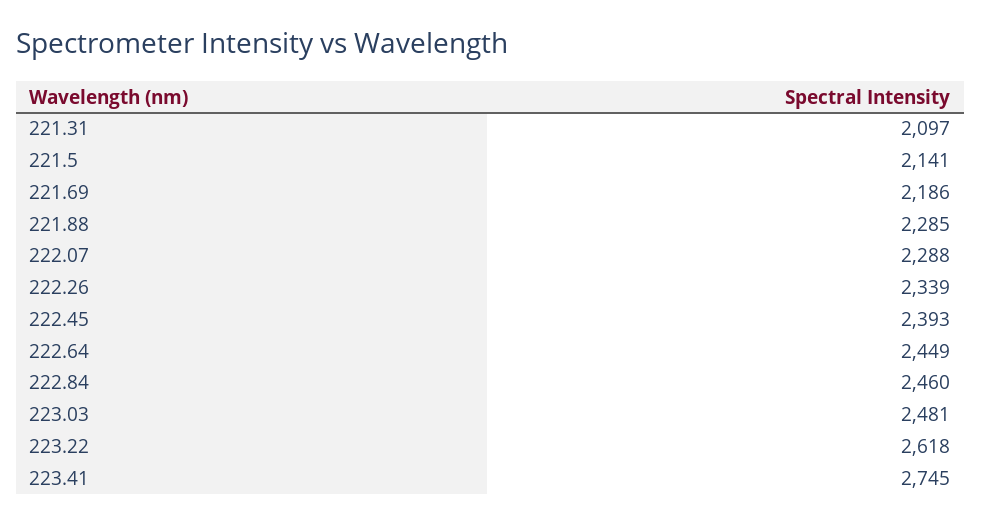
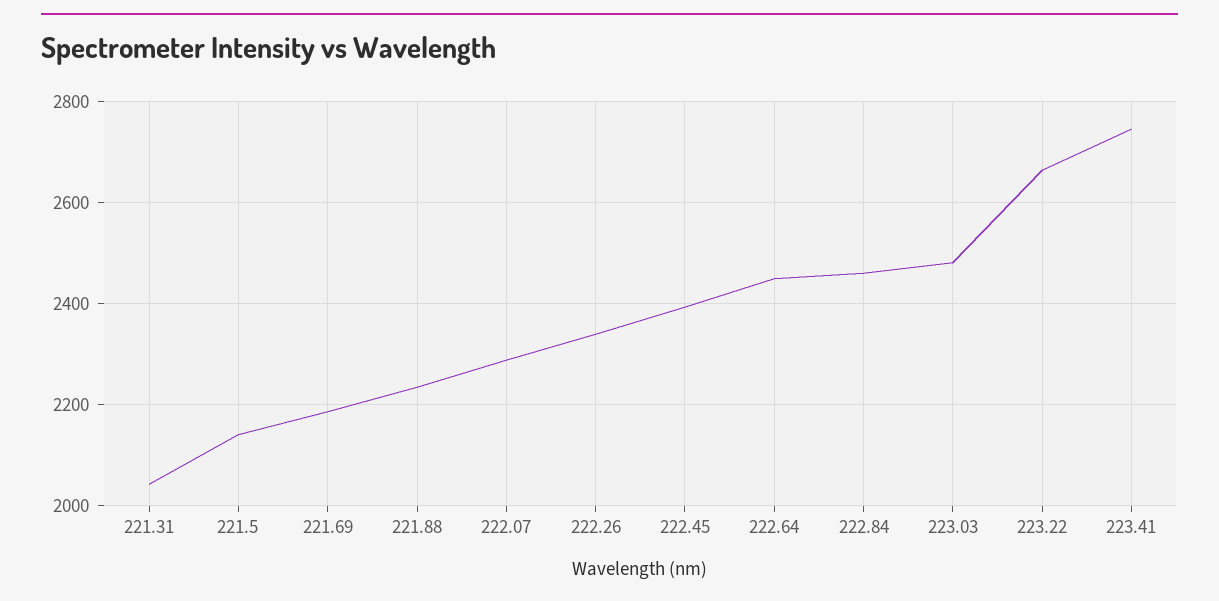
  {
-   "221.31": 2097,
+   "221.31": 2040,
    "221.5": 2141,
    "221.69": 2186,
-   "221.88": 2285,
+   "221.88": 2240,
    "222.07": 2288,
    "222.26": 2339,
    "222.45": 2393,
    "222.64": 2449,
    "222.84": 2460,
    "223.03": 2481,
-   "223.22": 2618,
+   "223.22": 2660,
    "223.41": 2745
  }

